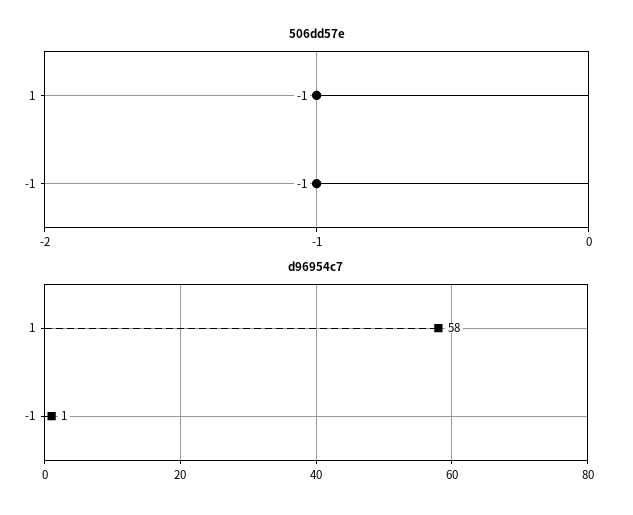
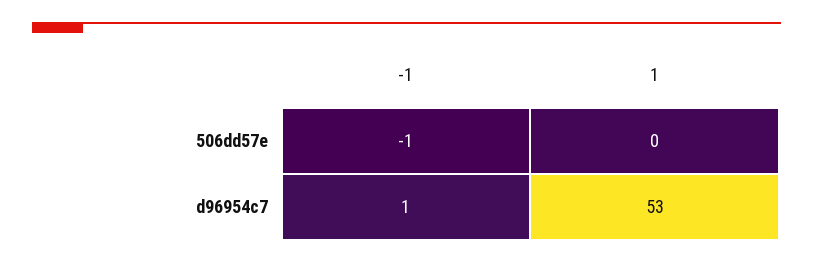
  {
    "506dd57e": {
-     "1": -1,
+     "1": 0,
      "-1": -1
    },
    "d96954c7": {
-     "1": 58,
+     "1": 53,
      "-1": 1
    }
  }

